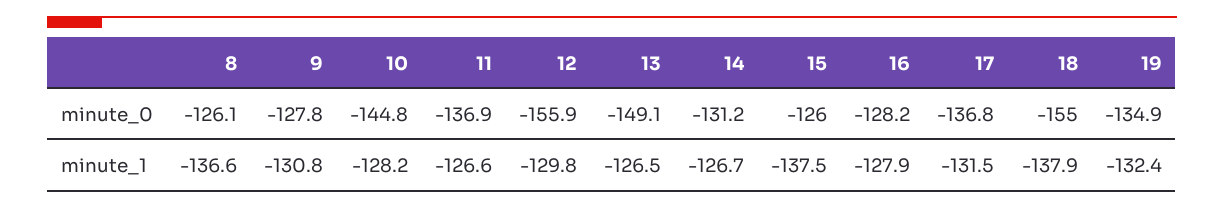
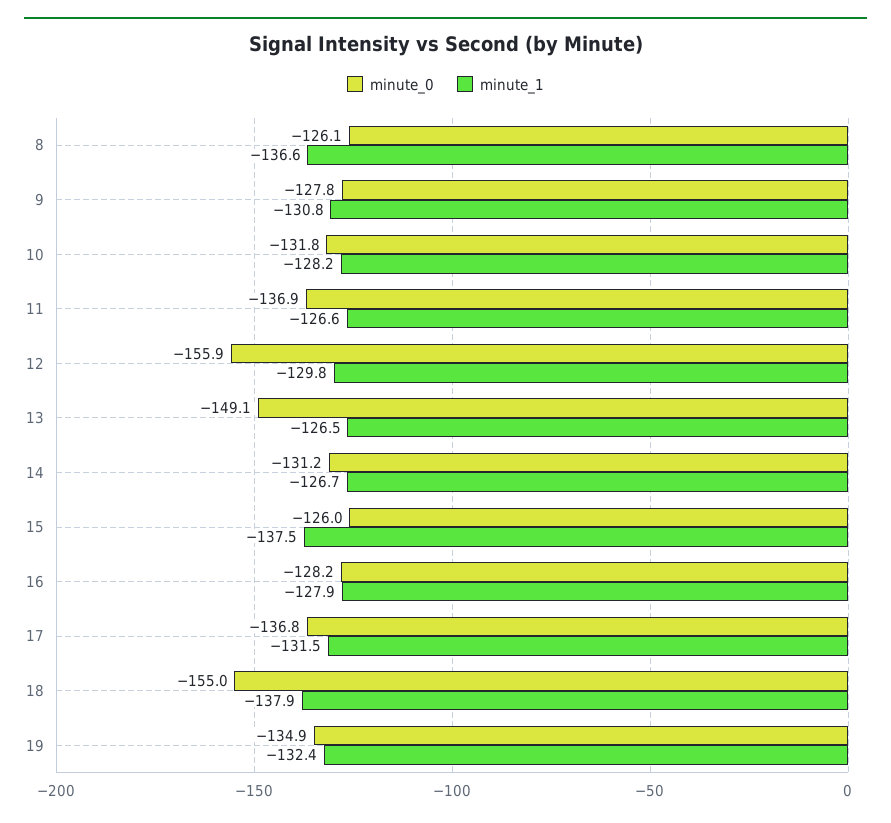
  {
    "minute_0": {
      "8": -126.1,
      "9": -127.8,
-     "10": -144.8,
+     "10": -131.8,
      "11": -136.9,
      "12": -155.9,
      "13": -149.1,
      "14": -131.2,
      "15": -126,
      "16": -128.2,
      "17": -136.8,
      "18": -155,
      "19": -134.9
    },
    "minute_1": {
      "8": -136.6,
      "9": -130.8,
      "10": -128.2,
      "11": -126.6,
      "12": -129.8,
      "13": -126.5,
      "14": -126.7,
      "15": -137.5,
      "16": -127.9,
      "17": -131.5,
      "18": -137.9,
      "19": -132.4
    }
  }

